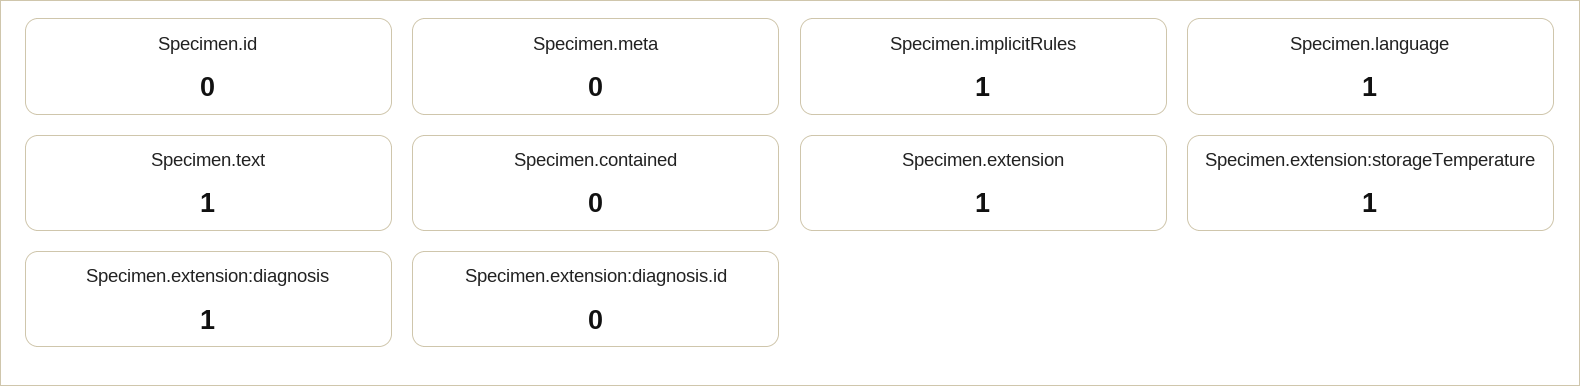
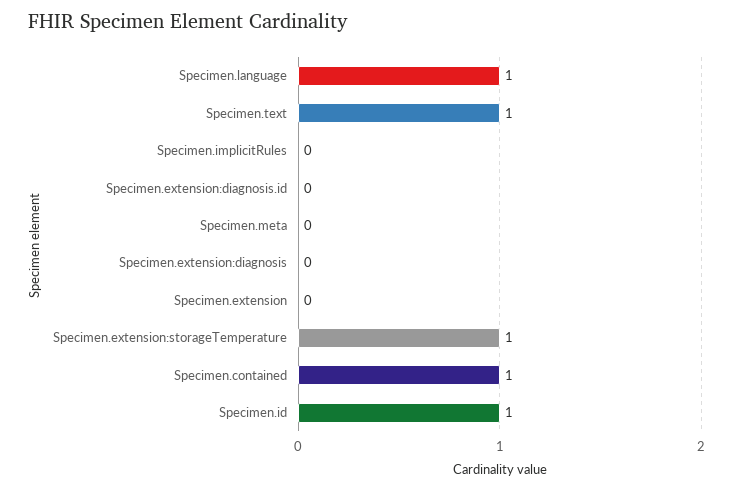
  {
-   "Specimen.id": 0,
+   "Specimen.id": 1,
    "Specimen.meta": 0,
-   "Specimen.implicitRules": 1,
+   "Specimen.implicitRules": 0,
    "Specimen.language": 1,
    "Specimen.text": 1,
-   "Specimen.contained": 0,
+   "Specimen.contained": 1,
-   "Specimen.extension": 1,
+   "Specimen.extension": 0,
    "Specimen.extension:storageTemperature": 1,
-   "Specimen.extension:diagnosis": 1,
+   "Specimen.extension:diagnosis": 0,
    "Specimen.extension:diagnosis.id": 0
  }

